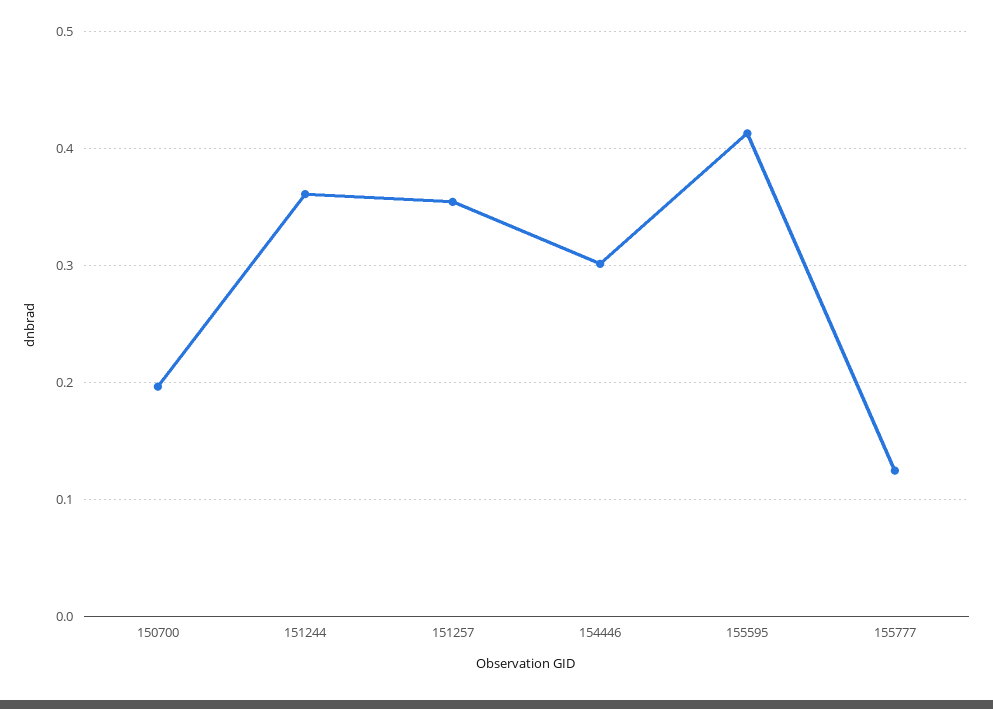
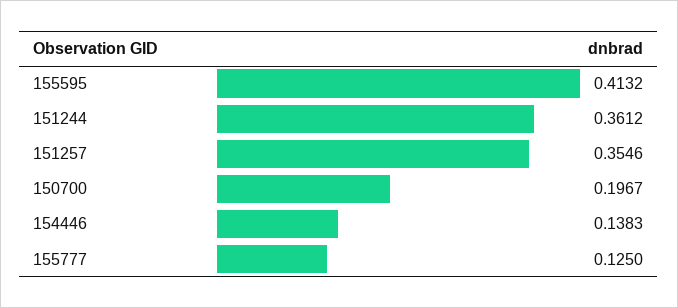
  {
    "150700": 0.1967,
    "151244": 0.3612,
    "151257": 0.3546,
-   "154446": 0.3,
+   "154446": 0.1383,
    "155595": 0.4132,
    "155777": 0.125
  }

